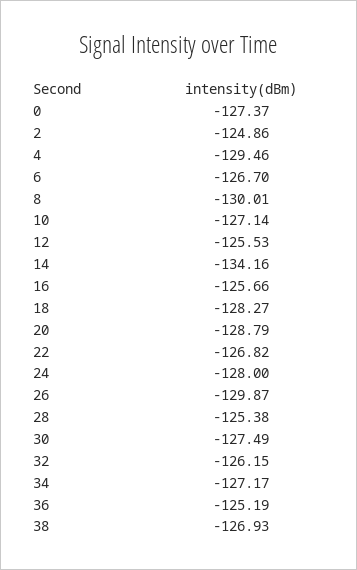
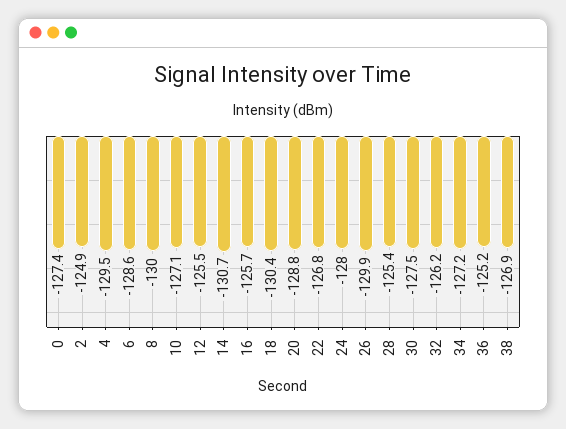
  {
    "0": -127.37,
    "2": -124.86,
    "4": -129.46,
-   "6": -126.7,
+   "6": -128.6,
    "8": -130.01,
    "10": -127.14,
    "12": -125.53,
-   "14": -134.16,
+   "14": -130.7,
    "16": -125.66,
-   "18": -128.27,
+   "18": -130.4,
    "20": -128.79,
    "22": -126.82,
    "24": -128,
    "26": -129.87,
    "28": -125.38,
    "30": -127.49,
    "32": -126.15,
    "34": -127.17,
    "36": -125.19,
    "38": -126.93
  }

